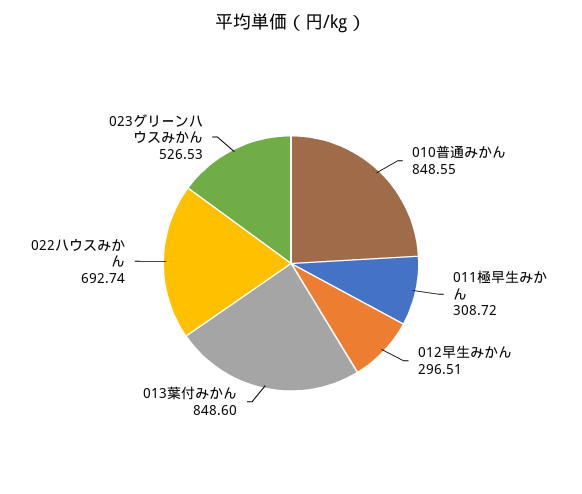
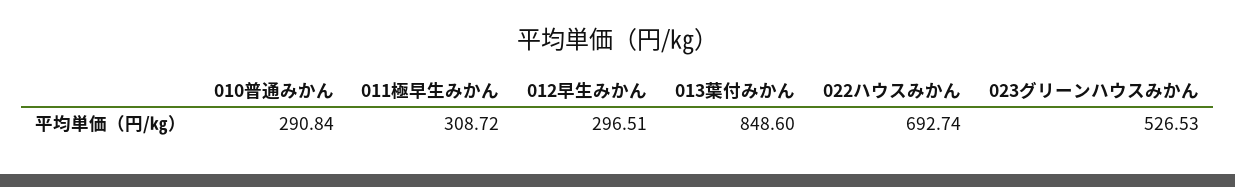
  {
-   "010普通みかん": 848.55,
+   "010普通みかん": 290.84,
    "011極早生みかん": 308.72,
    "012早生みかん": 296.51,
    "013葉付みかん": 848.6,
    "022ハウスみかん": 692.74,
    "023グリーンハウスみかん": 526.53
  }

